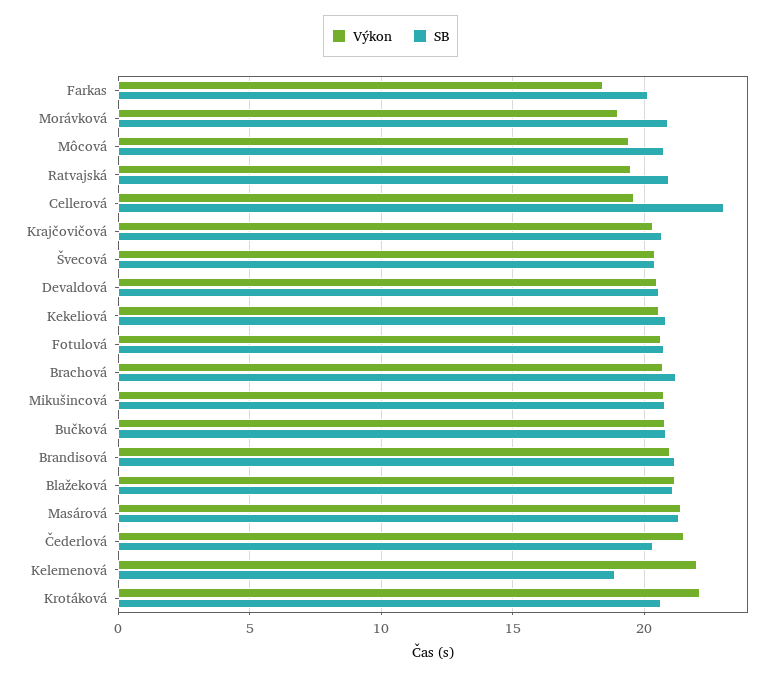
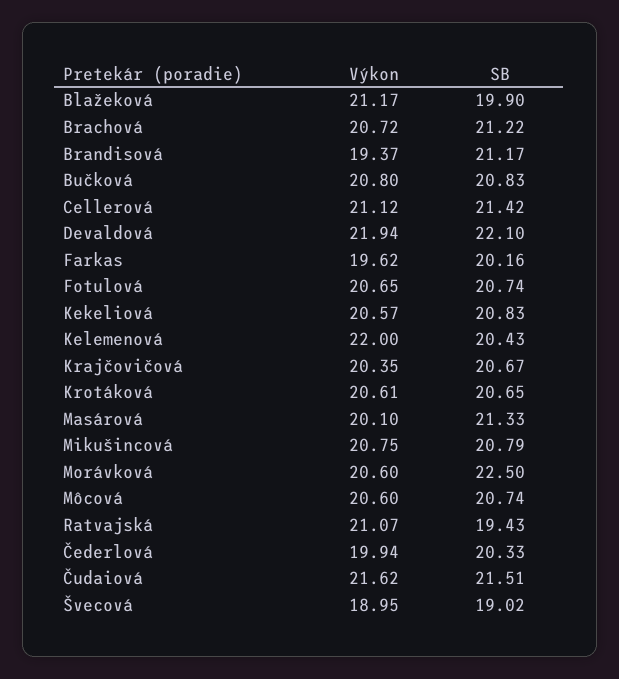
  {
    "Výkon": {
-     "Farkas": 18.5,
+     "Farkas": 19.62,
-     "Morávková": 19,
+     "Morávková": 20.6,
-     "Môcová": 19.5,
+     "Môcová": 20.6,
-     "Ratvajská": 19.5,
+     "Ratvajská": 21.07,
-     "Cellerová": 19.5,
+     "Cellerová": 21.12,
      "Krajčovičová": 20.35,
-     "Švecová": 20.5,
+     "Švecová": 18.95,
-     "Devaldová": 20.5,
+     "Devaldová": 21.94,
      "Kekeliová": 20.57,
      "Fotulová": 20.65,
      "Brachová": 20.72,
      "Mikušincová": 20.75,
      "Bučková": 20.8,
-     "Brandisová": 21,
+     "Brandisová": 19.37,
      "Blažeková": 21.17,
-     "Masárová": 21.5,
+     "Masárová": 20.1,
-     "Čederlová": 21.5,
+     "Čederlová": 19.94,
      "Kelemenová": 22,
-     "Krotáková": 22
+     "Krotáková": 20.61,
+     "Čudaiová": 21.62
    },
    "SB": {
      "Farkas": 20.16,
-     "Morávková": 21,
+     "Morávková": 22.5,
      "Môcová": 20.74,
-     "Ratvajská": 21,
+     "Ratvajská": 19.43,
-     "Cellerová": 23,
+     "Cellerová": 21.42,
      "Krajčovičová": 20.67,
-     "Švecová": 20.5,
+     "Švecová": 19.02,
-     "Devaldová": 20.5,
+     "Devaldová": 22.1,
      "Kekeliová": 20.83,
      "Fotulová": 20.74,
      "Brachová": 21.22,
      "Mikušincová": 20.79,
      "Bučková": 20.83,
      "Brandisová": 21.17,
-     "Blažeková": 21,
+     "Blažeková": 19.9,
      "Masárová": 21.33,
      "Čederlová": 20.33,
-     "Kelemenová": 19,
+     "Kelemenová": 20.43,
-     "Krotáková": 20.65
+     "Krotáková": 20.65,
+     "Čudaiová": 21.51
    }
  }

